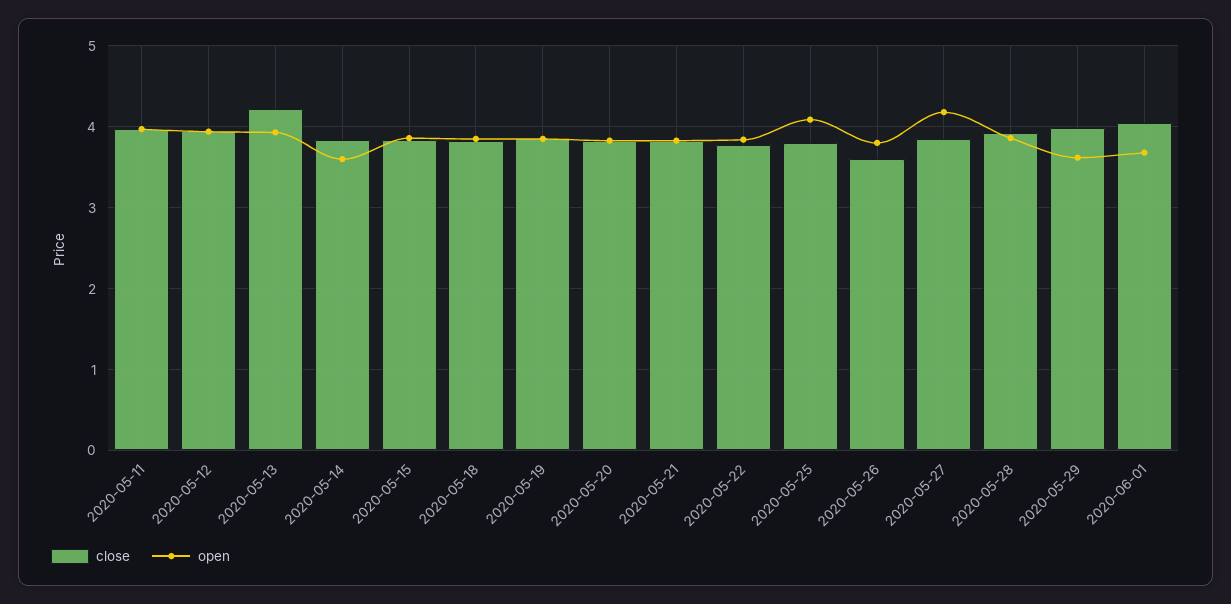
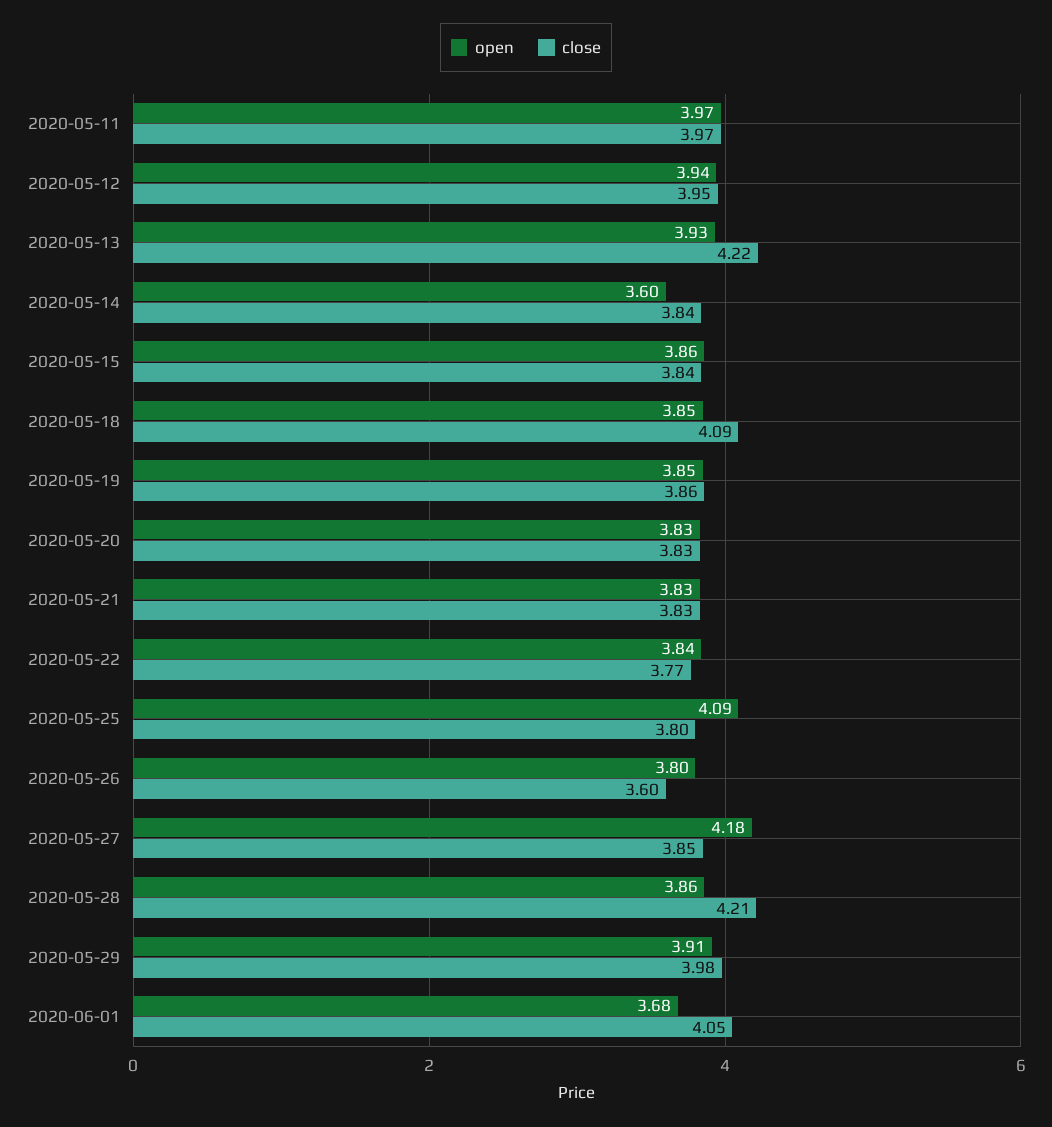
  {
    "close": {
      "2020-05-11": 3.97,
      "2020-05-12": 3.95,
      "2020-05-13": 4.22,
      "2020-05-14": 3.84,
      "2020-05-15": 3.84,
-     "2020-05-18": 3.8,
+     "2020-05-18": 4.09,
      "2020-05-19": 3.86,
      "2020-05-20": 3.83,
      "2020-05-21": 3.83,
      "2020-05-22": 3.77,
      "2020-05-25": 3.8,
      "2020-05-26": 3.6,
      "2020-05-27": 3.85,
-     "2020-05-28": 3.9,
+     "2020-05-28": 4.21,
      "2020-05-29": 3.98,
      "2020-06-01": 4.05
    },
    "open": {
      "2020-05-11": 3.97,
      "2020-05-12": 3.94,
      "2020-05-13": 3.93,
      "2020-05-14": 3.6,
      "2020-05-15": 3.86,
      "2020-05-18": 3.85,
      "2020-05-19": 3.85,
      "2020-05-20": 3.83,
      "2020-05-21": 3.83,
      "2020-05-22": 3.84,
      "2020-05-25": 4.09,
      "2020-05-26": 3.8,
      "2020-05-27": 4.18,
      "2020-05-28": 3.86,
-     "2020-05-29": 3.6,
+     "2020-05-29": 3.91,
      "2020-06-01": 3.68
    }
  }

